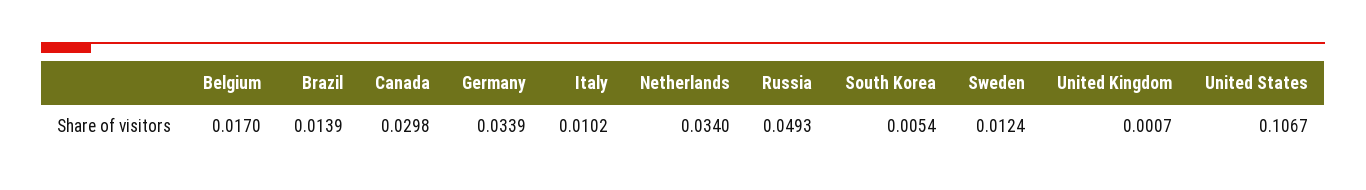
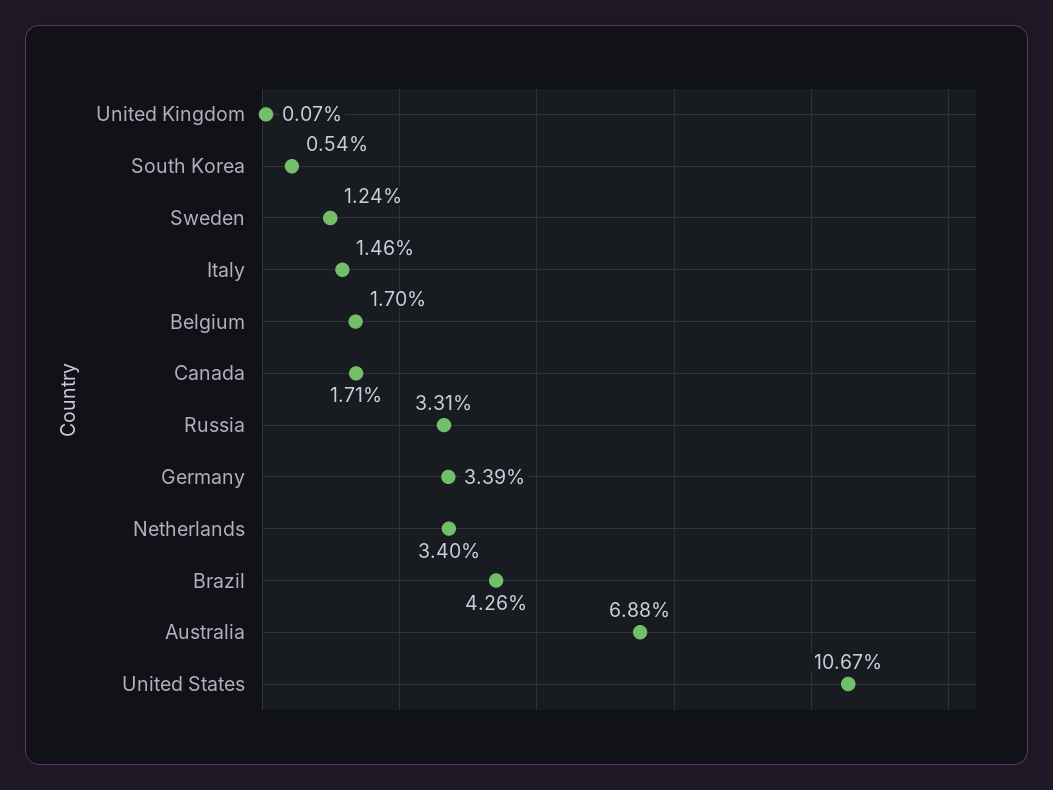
  {
    "Belgium": 0.017,
-   "Brazil": 0.0139,
+   "Brazil": 0.0426,
-   "Canada": 0.0298,
+   "Canada": 0.0171,
    "Germany": 0.0339,
-   "Italy": 0.0102,
+   "Italy": 0.0146,
    "Netherlands": 0.034,
-   "Russia": 0.0493,
+   "Russia": 0.0331,
    "South Korea": 0.0054,
    "Sweden": 0.0124,
    "United Kingdom": 0.0007,
-   "United States": 0.1067
+   "United States": 0.1067,
+   "Australia": 0.0688
  }

